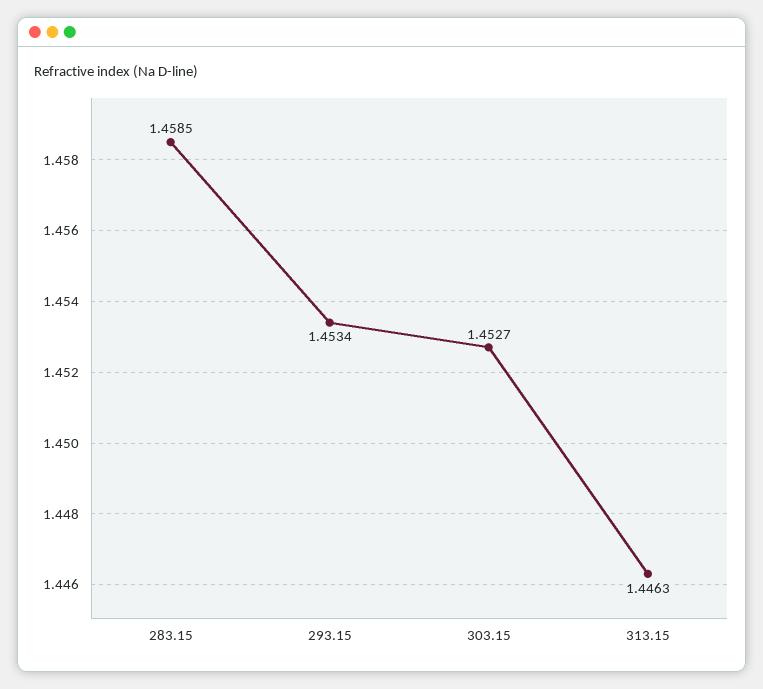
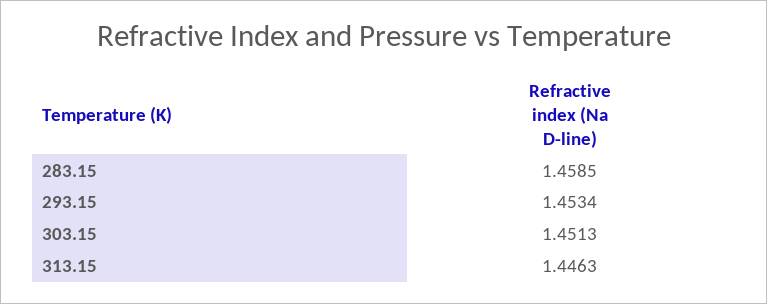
  {
    "283.15": 1.4585,
    "293.15": 1.4534,
-   "303.15": 1.4527,
+   "303.15": 1.4513,
    "313.15": 1.4463
  }

